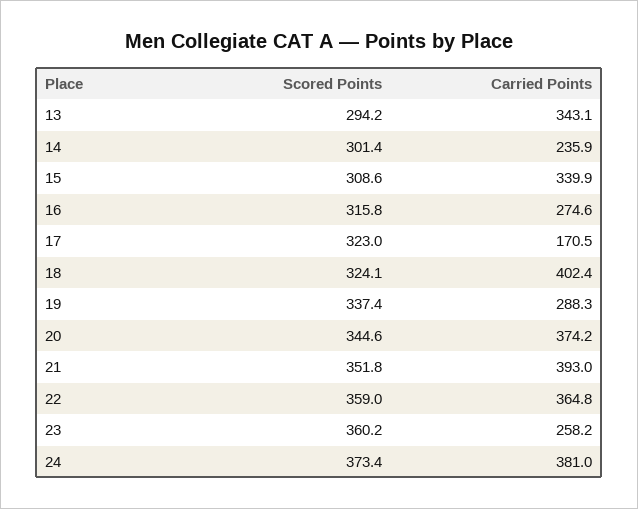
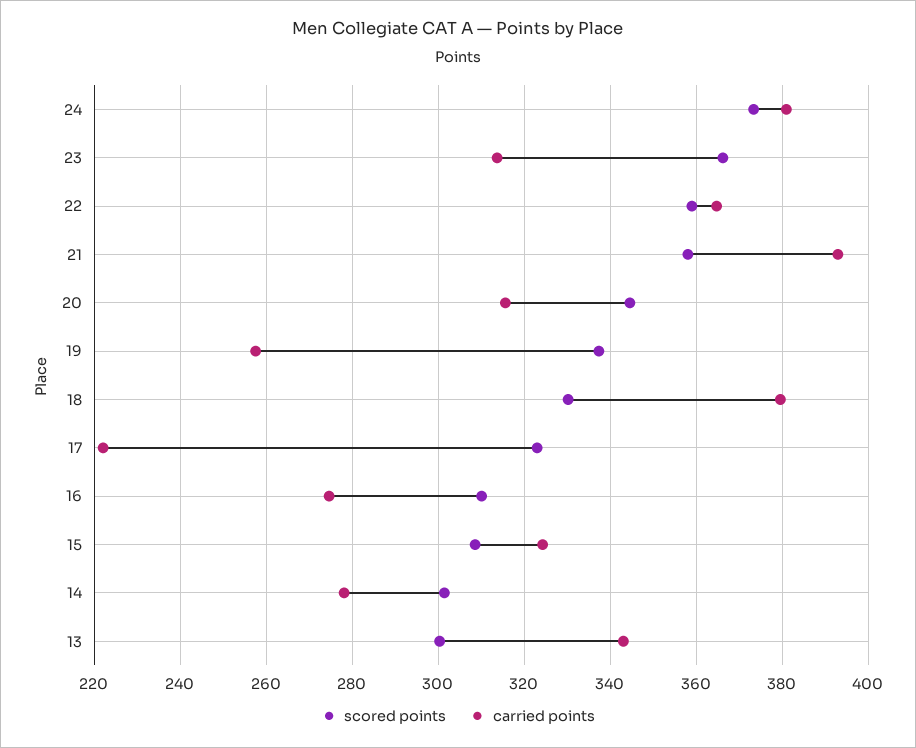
  {
    "Scored Points": {
-     "13": 294.2,
+     "13": 300,
      "14": 301.4,
      "15": 308.6,
-     "16": 315.8,
+     "16": 310,
      "17": 323,
-     "18": 324.1,
+     "18": 330,
      "19": 337.4,
      "20": 344.6,
-     "21": 351.8,
+     "21": 358,
      "22": 359,
-     "23": 360.2,
+     "23": 366,
      "24": 373.4
    },
    "Carried Points": {
      "13": 343.1,
-     "14": 235.9,
+     "14": 278,
-     "15": 339.9,
+     "15": 324,
      "16": 274.6,
-     "17": 170.5,
+     "17": 222,
-     "18": 402.4,
+     "18": 380,
-     "19": 288.3,
+     "19": 258,
-     "20": 374.2,
+     "20": 316,
      "21": 393,
      "22": 364.8,
-     "23": 258.2,
+     "23": 314,
      "24": 381
    }
  }

